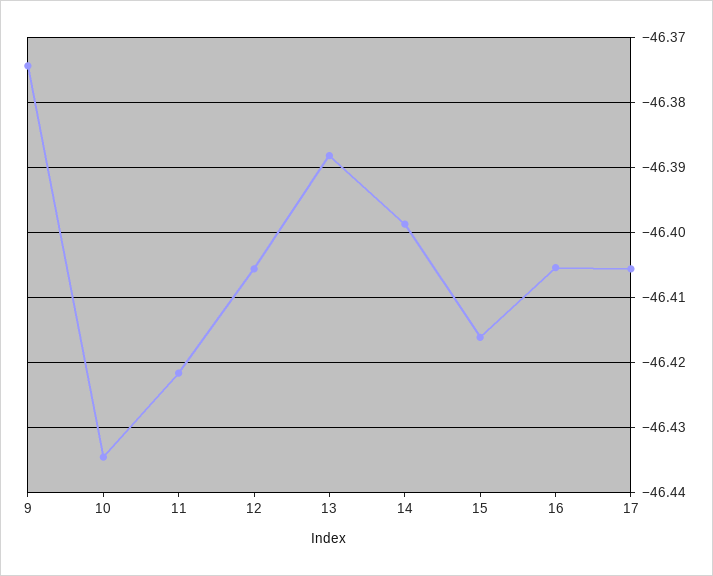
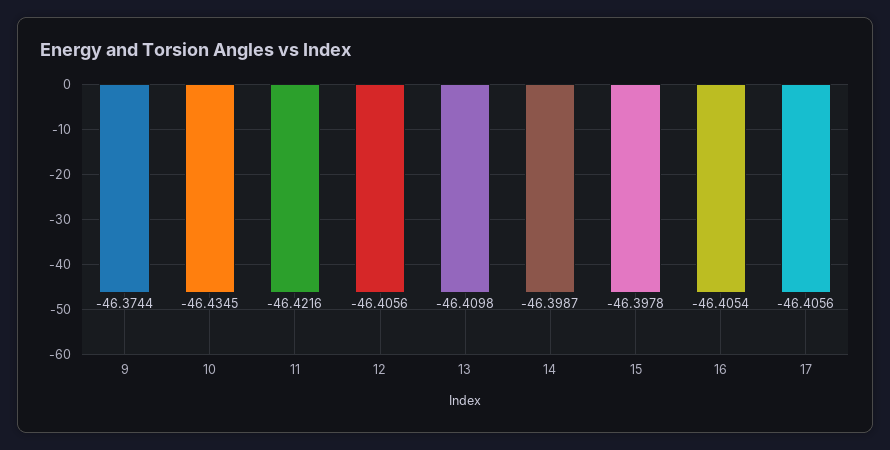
  {
    "9": -46.3744,
    "10": -46.4345,
    "11": -46.4216,
    "12": -46.4056,
-   "13": -46.388,
+   "13": -46.4098,
    "14": -46.3987,
-   "15": -46.416,
+   "15": -46.3978,
    "16": -46.4054,
    "17": -46.4056
  }

